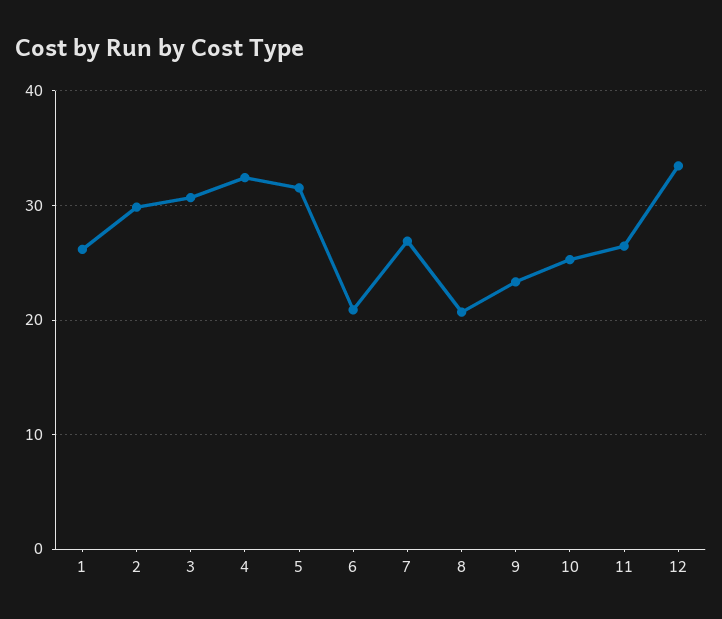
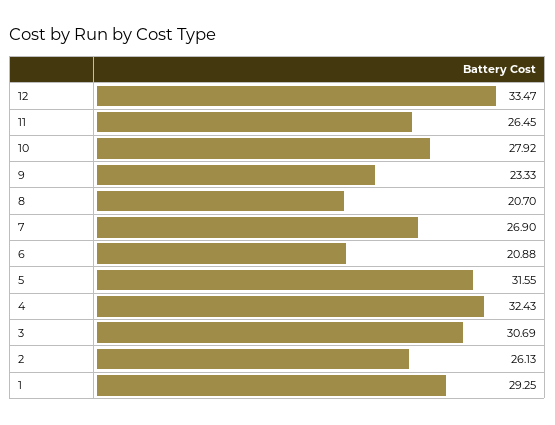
  {
-   "1": 26,
+   "1": 29.25,
-   "2": 30,
+   "2": 26.13,
    "3": 30.69,
    "4": 32.43,
    "5": 31.55,
    "6": 20.88,
    "7": 26.9,
    "8": 20.7,
    "9": 23.33,
-   "10": 25,
+   "10": 27.92,
    "11": 26.45,
    "12": 33.47
  }

